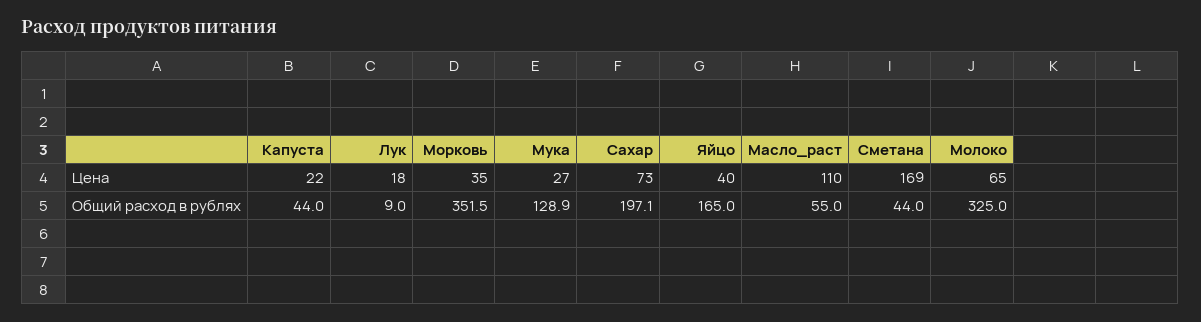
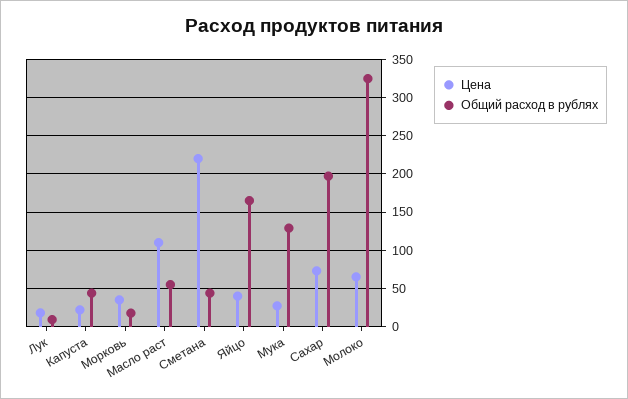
  {
    "Цена": {
      "Капуста": 22,
      "Лук": 18,
      "Морковь": 35,
      "Мука": 27,
      "Сахар": 73,
      "Яйцо": 40,
      "Масло_раст": 110,
-     "Сметана": 169,
+     "Сметана": 220,
      "Молоко": 65
    },
    "Общий расход в рублях": {
      "Капуста": 44,
      "Лук": 9,
-     "Морковь": 351.5,
+     "Морковь": 20,
      "Мука": 128.9,
      "Сахар": 197.1,
      "Яйцо": 165,
      "Масло_раст": 55,
      "Сметана": 44,
      "Молоко": 325
    }
  }

